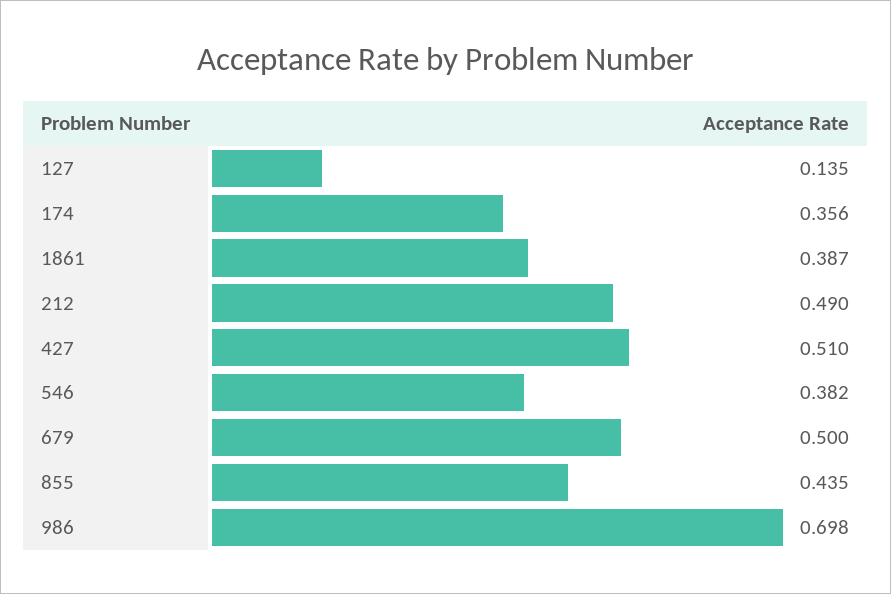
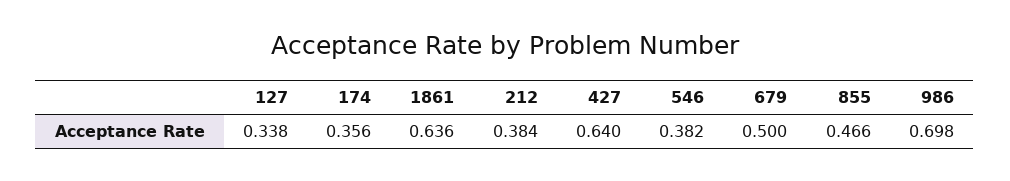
  {
-   "127": 0.135,
+   "127": 0.338,
    "174": 0.356,
-   "1861": 0.387,
+   "1861": 0.636,
-   "212": 0.49,
+   "212": 0.384,
-   "427": 0.51,
+   "427": 0.64,
    "546": 0.382,
    "679": 0.5,
-   "855": 0.435,
+   "855": 0.466,
    "986": 0.698
  }

